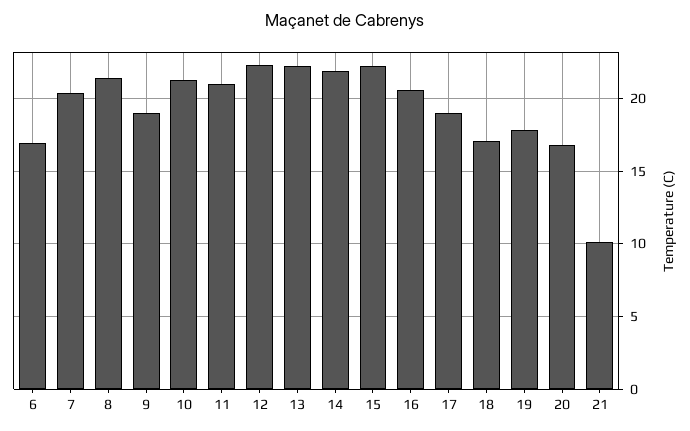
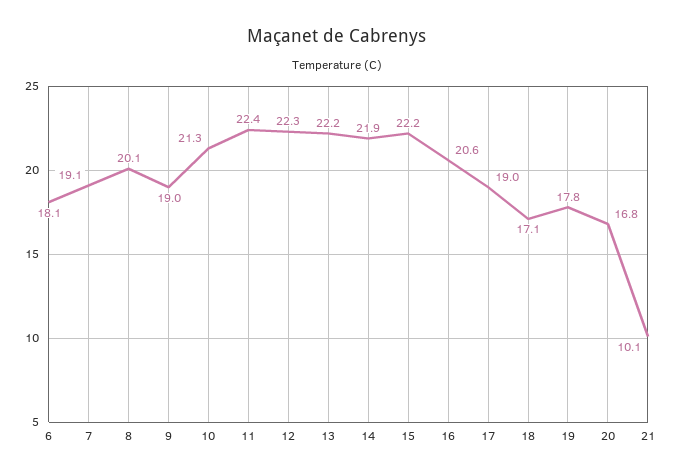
  {
-   "6": 17,
+   "6": 18.1,
-   "7": 20.5,
+   "7": 19.1,
-   "8": 21.5,
+   "8": 20.1,
    "9": 19,
    "10": 21.3,
-   "11": 21,
+   "11": 22.4,
    "12": 22.3,
    "13": 22.2,
    "14": 21.9,
    "15": 22.2,
    "16": 20.6,
    "17": 19,
    "18": 17.1,
    "19": 17.8,
    "20": 16.8,
    "21": 10.1
  }

